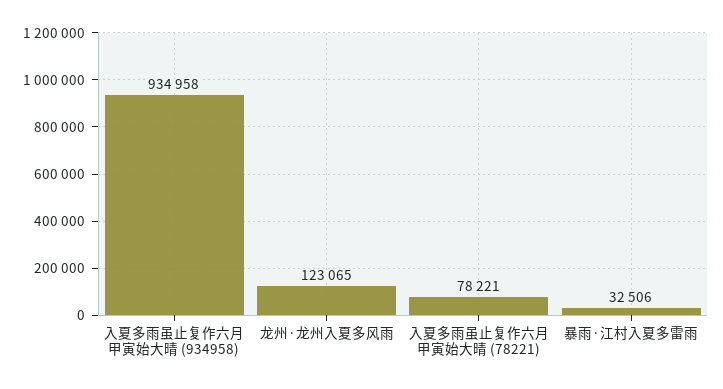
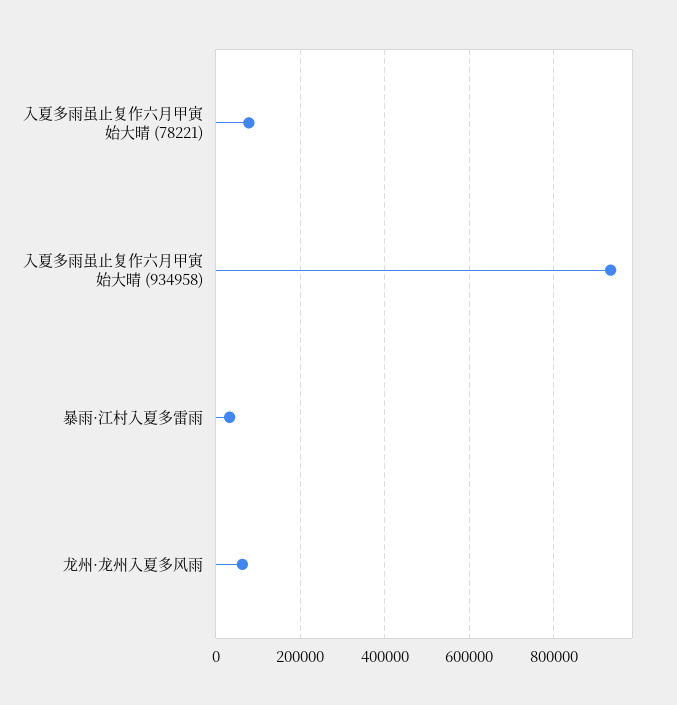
  {
    "入夏多雨虽止复作六月甲寅始大晴 (934958)": 934958,
-   "龙州·龙州入夏多风雨": 123065,
+   "龙州·龙州入夏多风雨": 60000,
    "入夏多雨虽止复作六月甲寅始大晴 (78221)": 78221,
    "暴雨·江村入夏多雷雨": 32506
  }

